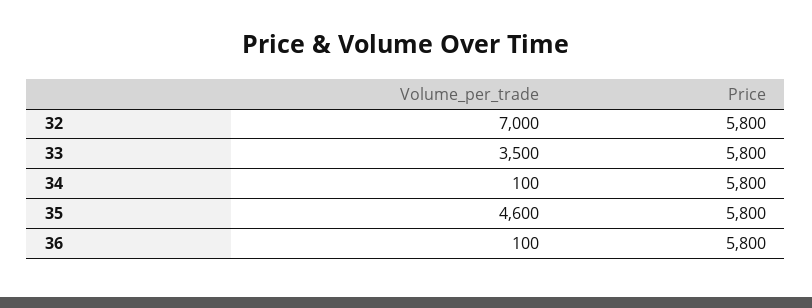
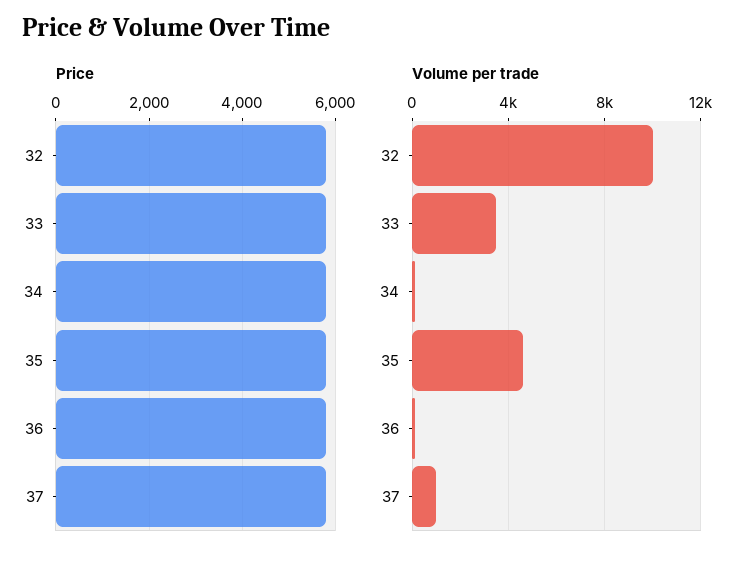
  {
    "Volume_per_trade": {
-     "32": 7000,
+     "32": 10000,
      "33": 3500,
      "34": 100,
      "35": 4600,
-     "36": 100
+     "36": 100,
+     "37": 1000
    },
    "Price": {
      "32": 5800,
      "33": 5800,
      "34": 5800,
      "35": 5800,
-     "36": 5800
+     "36": 5800,
+     "37": 5800
    }
  }

